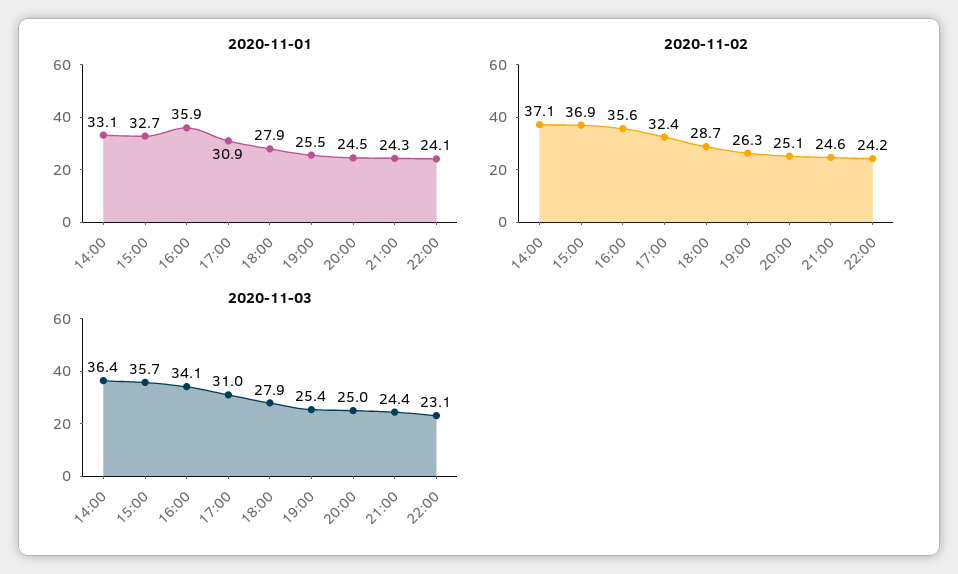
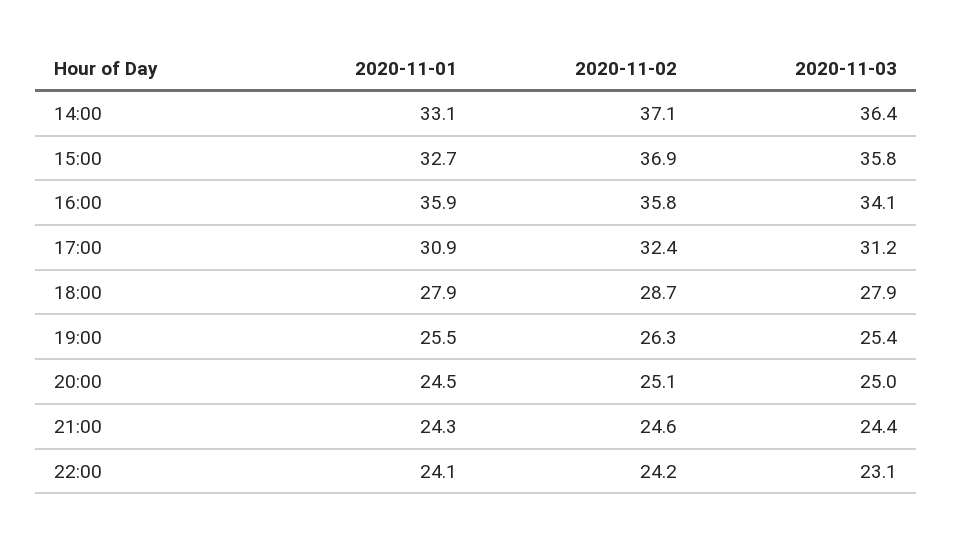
  {
    "2020-11-01": {
      "14:00": 33.1,
      "15:00": 32.7,
      "16:00": 35.9,
      "17:00": 30.9,
      "18:00": 27.9,
      "19:00": 25.5,
      "20:00": 24.5,
      "21:00": 24.3,
      "22:00": 24.1
    },
    "2020-11-02": {
      "14:00": 37.1,
      "15:00": 36.9,
-     "16:00": 35.6,
+     "16:00": 35.8,
      "17:00": 32.4,
      "18:00": 28.7,
      "19:00": 26.3,
      "20:00": 25.1,
      "21:00": 24.6,
      "22:00": 24.2
    },
    "2020-11-03": {
      "14:00": 36.4,
-     "15:00": 35.7,
+     "15:00": 35.8,
      "16:00": 34.1,
-     "17:00": 31,
+     "17:00": 31.2,
      "18:00": 27.9,
      "19:00": 25.4,
      "20:00": 25,
      "21:00": 24.4,
      "22:00": 23.1
    }
  }

